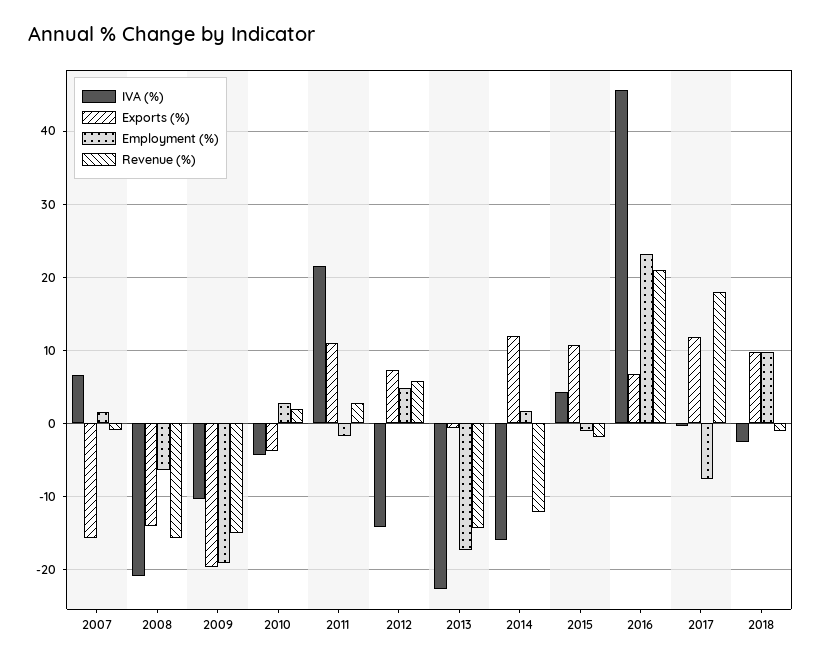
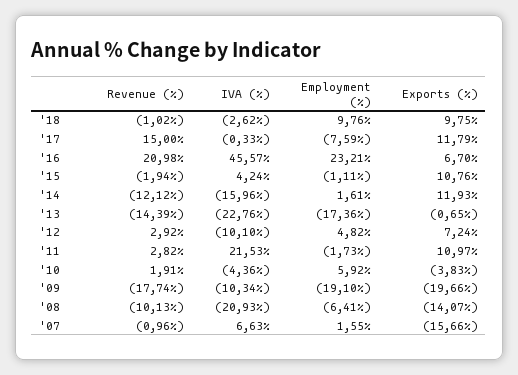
  {
    "IVA (%)": {
      "2007": 6.63,
      "2008": -20.93,
      "2009": -10.34,
      "2010": -4.36,
      "2011": 21.53,
-     "2012": -14,
+     "2012": -10.1,
      "2013": -22.76,
      "2014": -15.96,
      "2015": 4.24,
      "2016": 45.57,
      "2017": -0.33,
      "2018": -2.62
    },
    "Exports (%)": {
      "2007": -15.66,
      "2008": -14.07,
      "2009": -19.66,
      "2010": -3.83,
      "2011": 10.97,
      "2012": 7.24,
      "2013": -0.65,
      "2014": 11.93,
      "2015": 10.76,
      "2016": 6.7,
      "2017": 11.79,
      "2018": 9.75
    },
    "Employment (%)": {
      "2007": 1.55,
      "2008": -6.41,
      "2009": -19.1,
-     "2010": 3,
+     "2010": 5.92,
      "2011": -1.73,
      "2012": 4.82,
      "2013": -17.36,
      "2014": 1.61,
      "2015": -1.11,
      "2016": 23.21,
      "2017": -7.59,
      "2018": 9.76
    },
    "Revenue (%)": {
      "2007": -0.96,
-     "2008": -16,
+     "2008": -10.13,
-     "2009": -15,
+     "2009": -17.74,
      "2010": 1.91,
      "2011": 2.82,
-     "2012": 6,
+     "2012": 2.92,
      "2013": -14.39,
      "2014": -12.12,
      "2015": -1.94,
      "2016": 20.98,
-     "2017": 18,
+     "2017": 15,
      "2018": -1.02
    }
  }

